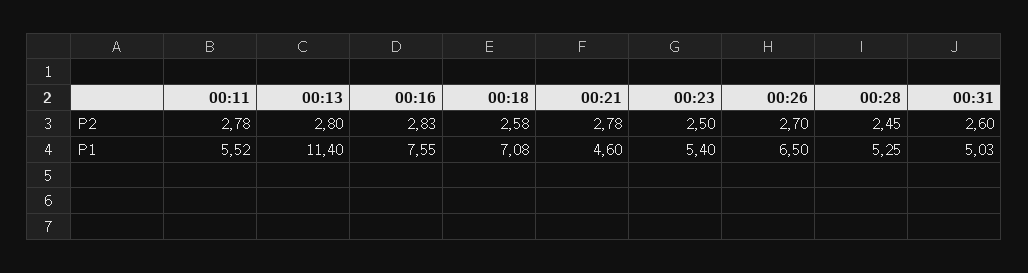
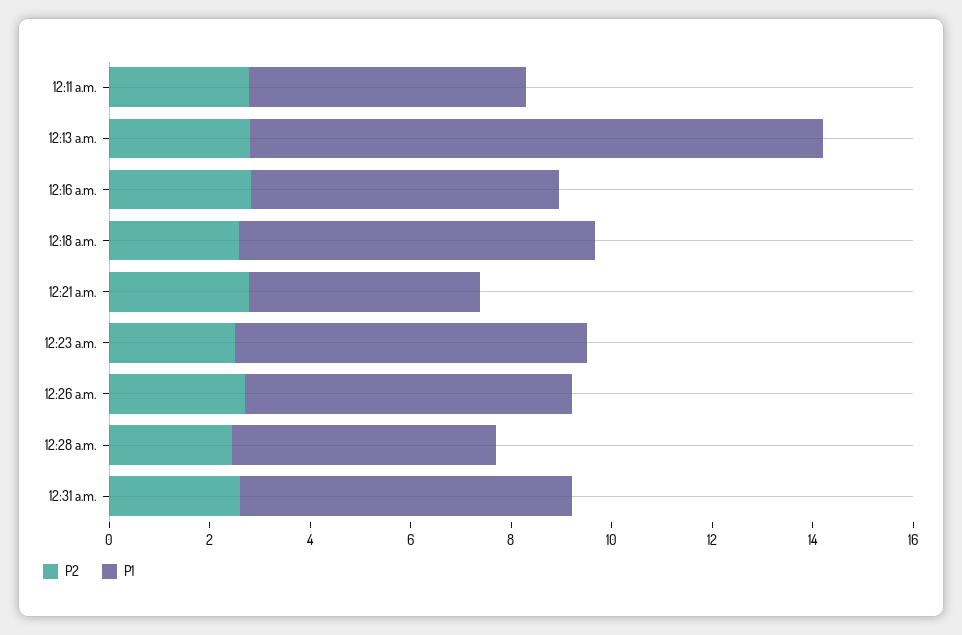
  {
    "P2": {
      "00:11": 2.78,
      "00:13": 2.8,
      "00:16": 2.83,
      "00:18": 2.58,
      "00:21": 2.78,
      "00:23": 2.5,
      "00:26": 2.7,
      "00:28": 2.45,
      "00:31": 2.6
    },
    "P1": {
      "00:11": 5.52,
      "00:13": 11.4,
-     "00:16": 7.55,
+     "00:16": 6,
      "00:18": 7.08,
      "00:21": 4.6,
-     "00:23": 5.4,
+     "00:23": 7,
      "00:26": 6.5,
      "00:28": 5.25,
-     "00:31": 5.03
+     "00:31": 6.5
    }
  }

